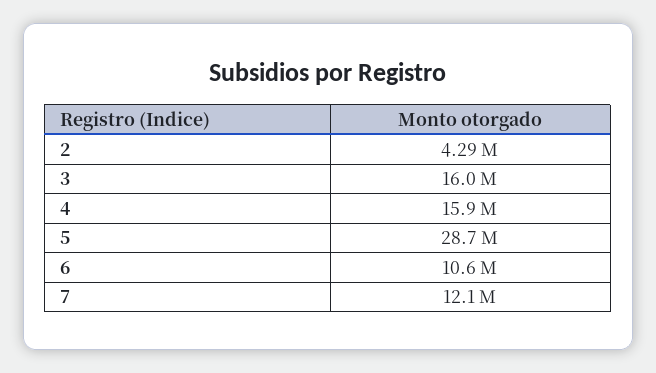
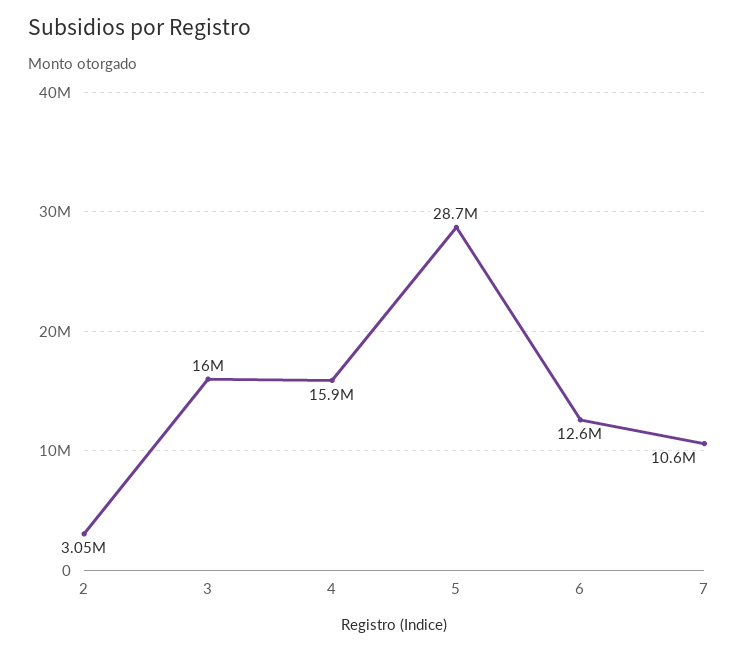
  {
-   "2": 4290000,
+   "2": 3050000,
    "3": 16000000,
    "4": 15900000,
    "5": 28700000,
-   "6": 10600000,
+   "6": 12600000,
-   "7": 12100000
+   "7": 10600000
  }

